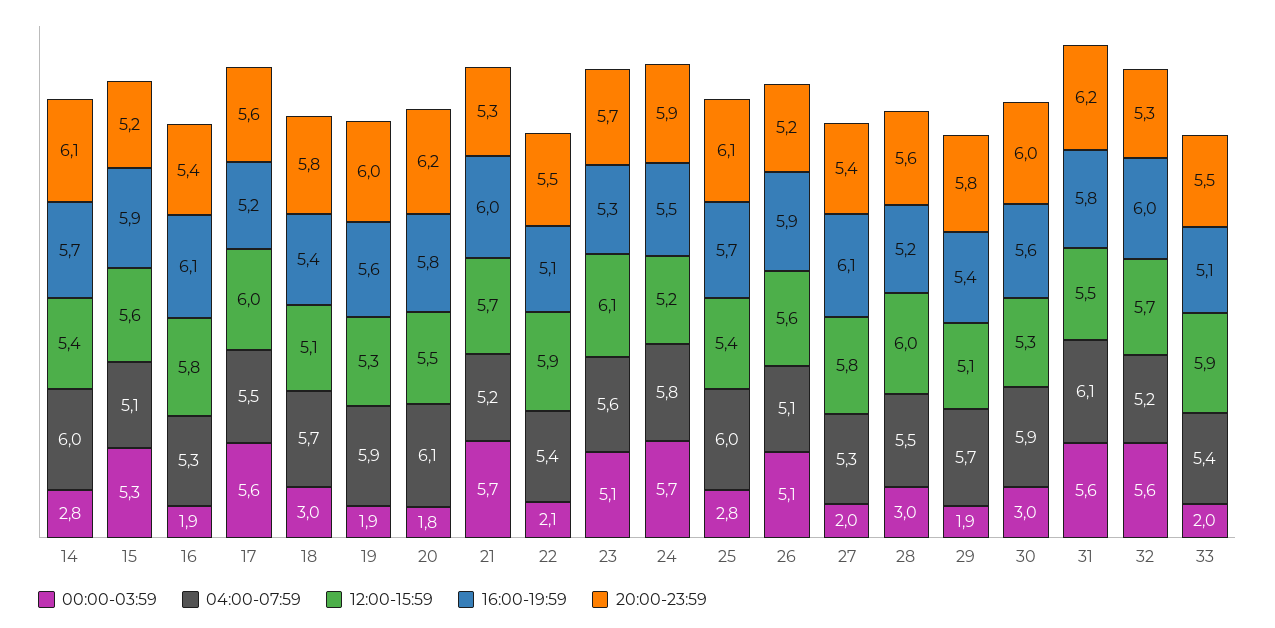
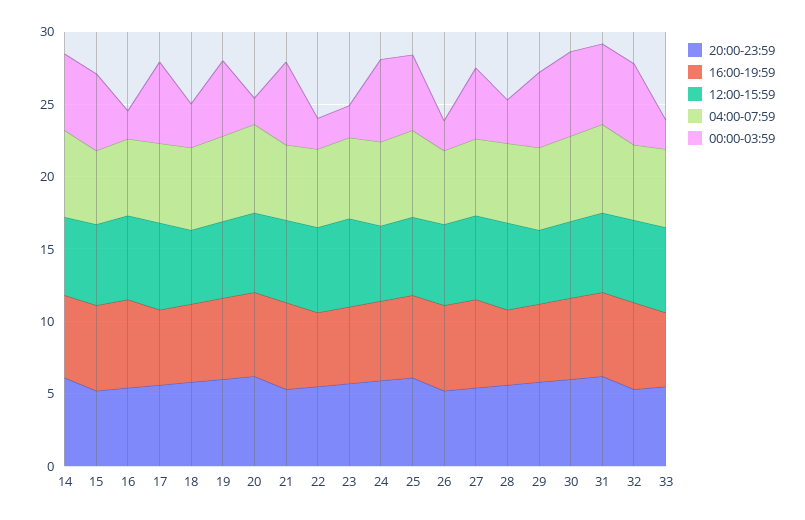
  {
    "00:00-03:59": {
-     "14": 2.8,
+     "14": 5,
      "15": 5.3,
      "16": 1.9,
      "17": 5.6,
      "18": 3,
-     "19": 1.9,
+     "19": 5,
      "20": 1.8,
      "21": 5.7,
      "22": 2.1,
-     "23": 5.1,
+     "23": 2,
      "24": 5.7,
-     "25": 2.8,
+     "25": 5,
-     "26": 5.1,
+     "26": 2,
-     "27": 2,
+     "27": 5,
      "28": 3,
-     "29": 1.9,
+     "29": 5,
-     "30": 3,
+     "30": 6,
      "31": 5.6,
      "32": 5.6,
      "33": 2
    },
    "04:00-07:59": {
      "14": 6,
      "15": 5.1,
      "16": 5.3,
      "17": 5.5,
      "18": 5.7,
      "19": 5.9,
      "20": 6.1,
      "21": 5.2,
      "22": 5.4,
      "23": 5.6,
      "24": 5.8,
      "25": 6,
      "26": 5.1,
      "27": 5.3,
      "28": 5.5,
      "29": 5.7,
      "30": 5.9,
      "31": 6.1,
      "32": 5.2,
      "33": 5.4
    },
    "12:00-15:59": {
      "14": 5.4,
      "15": 5.6,
      "16": 5.8,
      "17": 6,
      "18": 5.1,
      "19": 5.3,
      "20": 5.5,
      "21": 5.7,
      "22": 5.9,
      "23": 6.1,
      "24": 5.2,
      "25": 5.4,
      "26": 5.6,
      "27": 5.8,
      "28": 6,
      "29": 5.1,
      "30": 5.3,
      "31": 5.5,
      "32": 5.7,
      "33": 5.9
    },
    "16:00-19:59": {
      "14": 5.7,
      "15": 5.9,
      "16": 6.1,
      "17": 5.2,
      "18": 5.4,
      "19": 5.6,
      "20": 5.8,
      "21": 6,
      "22": 5.1,
      "23": 5.3,
      "24": 5.5,
      "25": 5.7,
      "26": 5.9,
      "27": 6.1,
      "28": 5.2,
      "29": 5.4,
      "30": 5.6,
      "31": 5.8,
      "32": 6,
      "33": 5.1
    },
    "20:00-23:59": {
      "14": 6.1,
      "15": 5.2,
      "16": 5.4,
      "17": 5.6,
      "18": 5.8,
      "19": 6,
      "20": 6.2,
      "21": 5.3,
      "22": 5.5,
      "23": 5.7,
      "24": 5.9,
      "25": 6.1,
      "26": 5.2,
      "27": 5.4,
      "28": 5.6,
      "29": 5.8,
      "30": 6,
      "31": 6.2,
      "32": 5.3,
      "33": 5.5
    }
  }

